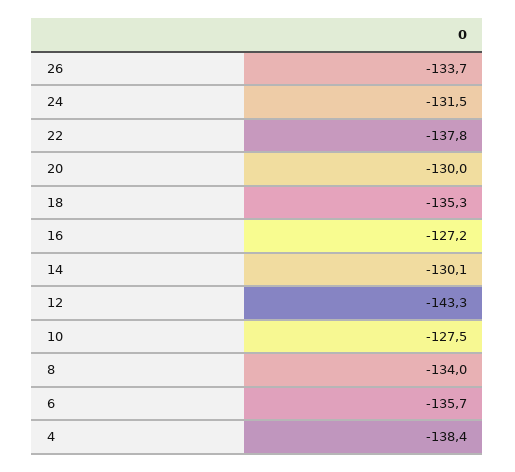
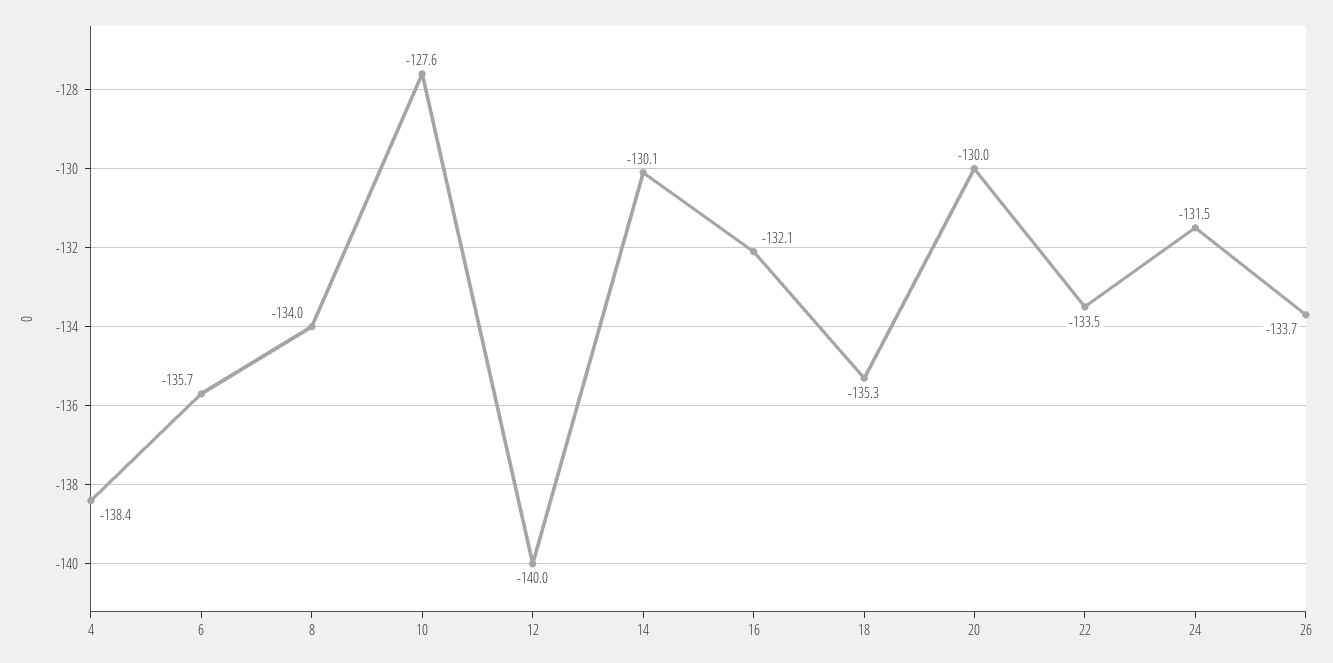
  {
    "26": -133.7,
    "24": -131.5,
-   "22": -137.8,
+   "22": -133.5,
    "20": -130,
    "18": -135.3,
-   "16": -127.2,
+   "16": -132.1,
    "14": -130.1,
-   "12": -143.3,
+   "12": -140,
-   "10": -127.5,
+   "10": -127.6,
    "8": -134,
    "6": -135.7,
    "4": -138.4
  }

